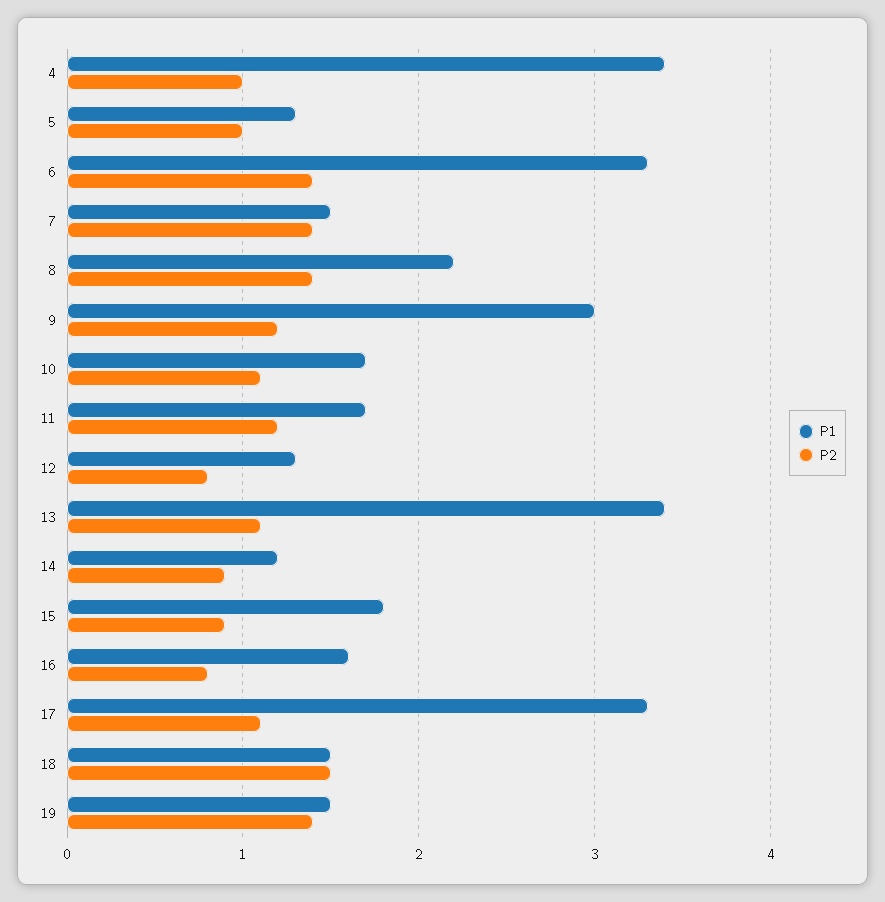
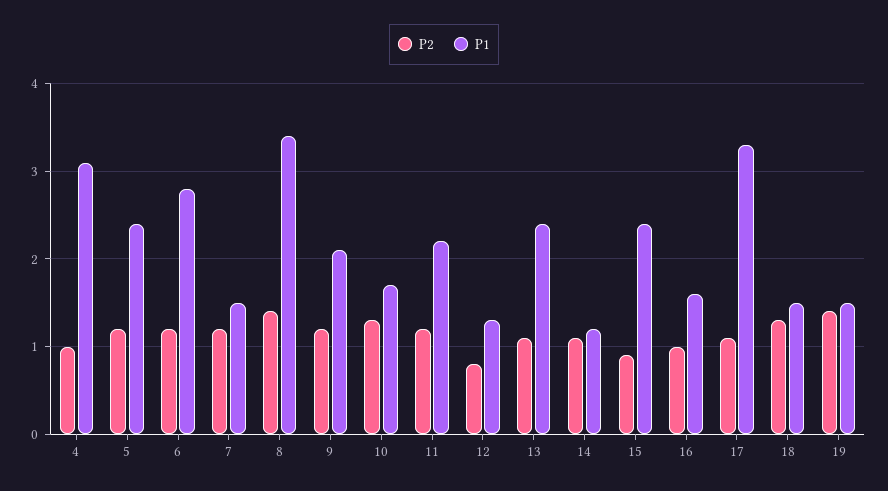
  {
    "P1": {
-     "4": 3.4,
+     "4": 3.1,
-     "5": 1.3,
+     "5": 2.4,
-     "6": 3.3,
+     "6": 2.8,
      "7": 1.5,
-     "8": 2.2,
+     "8": 3.4,
-     "9": 3,
+     "9": 2.1,
      "10": 1.7,
-     "11": 1.7,
+     "11": 2.2,
      "12": 1.3,
-     "13": 3.4,
+     "13": 2.4,
      "14": 1.2,
-     "15": 1.8,
+     "15": 2.4,
      "16": 1.6,
      "17": 3.3,
      "18": 1.5,
      "19": 1.5
    },
    "P2": {
      "4": 1,
-     "5": 1,
+     "5": 1.2,
-     "6": 1.4,
+     "6": 1.2,
-     "7": 1.4,
+     "7": 1.2,
      "8": 1.4,
      "9": 1.2,
-     "10": 1.1,
+     "10": 1.3,
      "11": 1.2,
      "12": 0.8,
      "13": 1.1,
-     "14": 0.9,
+     "14": 1.1,
      "15": 0.9,
-     "16": 0.8,
+     "16": 1,
      "17": 1.1,
-     "18": 1.5,
+     "18": 1.3,
      "19": 1.4
    }
  }

